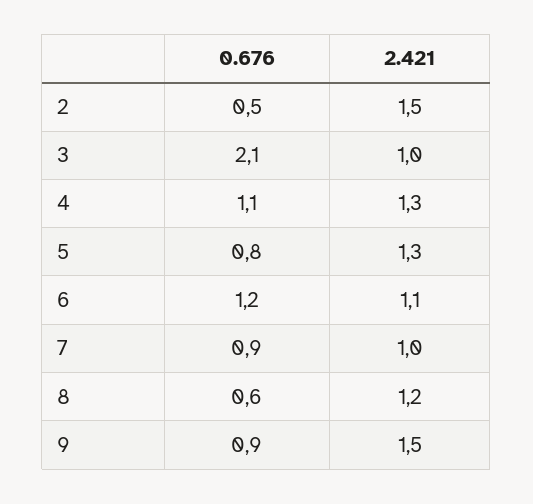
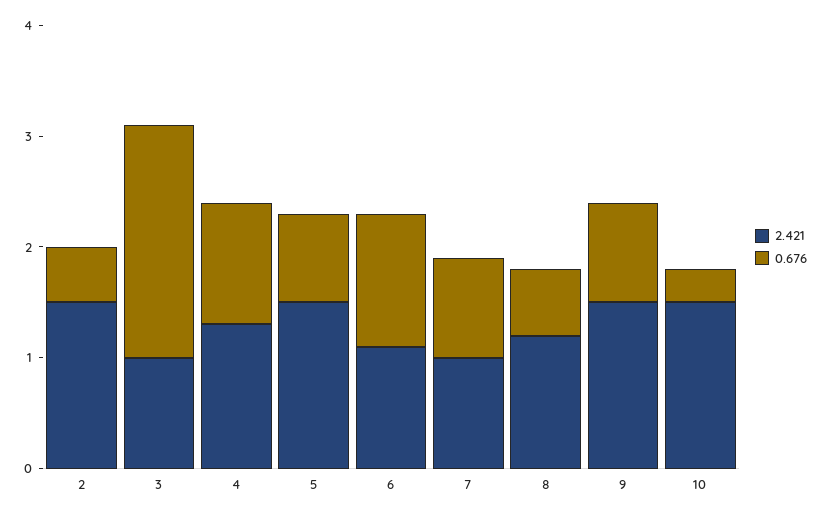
  {
    "0.676": {
      "2": 0.5,
      "3": 2.1,
      "4": 1.1,
      "5": 0.8,
      "6": 1.2,
      "7": 0.9,
      "8": 0.6,
-     "9": 0.9
+     "9": 0.9,
+     "10": 0.3
    },
    "2.421": {
      "2": 1.5,
      "3": 1,
      "4": 1.3,
-     "5": 1.3,
+     "5": 1.5,
      "6": 1.1,
      "7": 1,
      "8": 1.2,
-     "9": 1.5
+     "9": 1.5,
+     "10": 1.5
    }
  }

